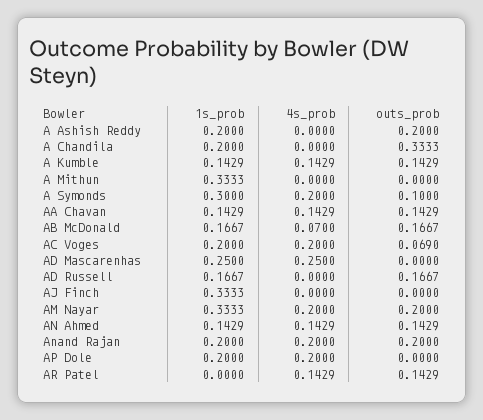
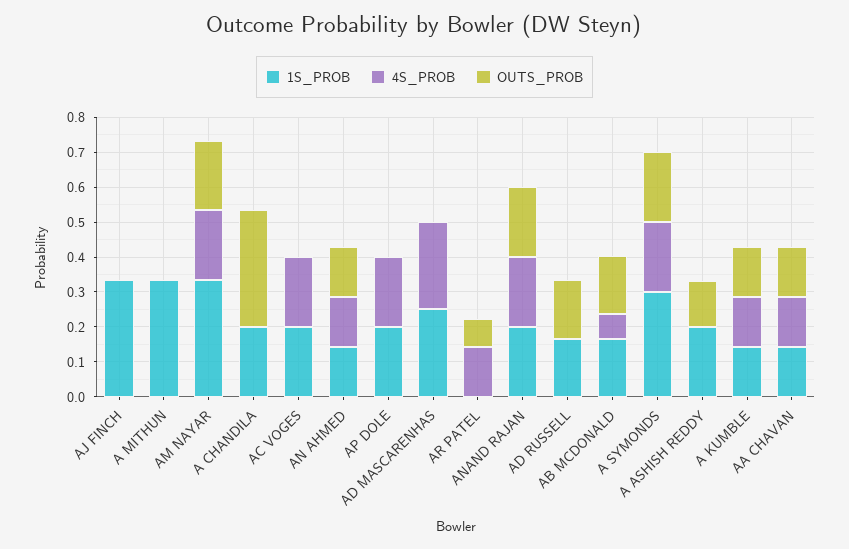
  {
    "1s_prob": {
      "A Ashish Reddy": 0.2,
      "A Chandila": 0.2,
      "A Kumble": 0.1429,
      "A Mithun": 0.3333,
      "A Symonds": 0.3,
      "AA Chavan": 0.1429,
      "AB McDonald": 0.1667,
      "AC Voges": 0.2,
      "AD Mascarenhas": 0.25,
      "AD Russell": 0.1667,
      "AJ Finch": 0.3333,
      "AM Nayar": 0.3333,
      "AN Ahmed": 0.1429,
      "Anand Rajan": 0.2,
      "AP Dole": 0.2,
      "AR Patel": 0
    },
    "4s_prob": {
      "A Ashish Reddy": 0,
      "A Chandila": 0,
      "A Kumble": 0.1429,
      "A Mithun": 0,
      "A Symonds": 0.2,
      "AA Chavan": 0.1429,
      "AB McDonald": 0.07,
      "AC Voges": 0.2,
      "AD Mascarenhas": 0.25,
      "AD Russell": 0,
      "AJ Finch": 0,
      "AM Nayar": 0.2,
      "AN Ahmed": 0.1429,
      "Anand Rajan": 0.2,
      "AP Dole": 0.2,
      "AR Patel": 0.1429
    },
    "outs_prob": {
-     "A Ashish Reddy": 0.2,
+     "A Ashish Reddy": 0.125,
      "A Chandila": 0.3333,
      "A Kumble": 0.1429,
      "A Mithun": 0,
-     "A Symonds": 0.1,
+     "A Symonds": 0.2,
      "AA Chavan": 0.1429,
      "AB McDonald": 0.1667,
-     "AC Voges": 0.069,
+     "AC Voges": 0,
      "AD Mascarenhas": 0,
      "AD Russell": 0.1667,
      "AJ Finch": 0,
      "AM Nayar": 0.2,
      "AN Ahmed": 0.1429,
      "Anand Rajan": 0.2,
      "AP Dole": 0,
-     "AR Patel": 0.1429
+     "AR Patel": 0.075
    }
  }

